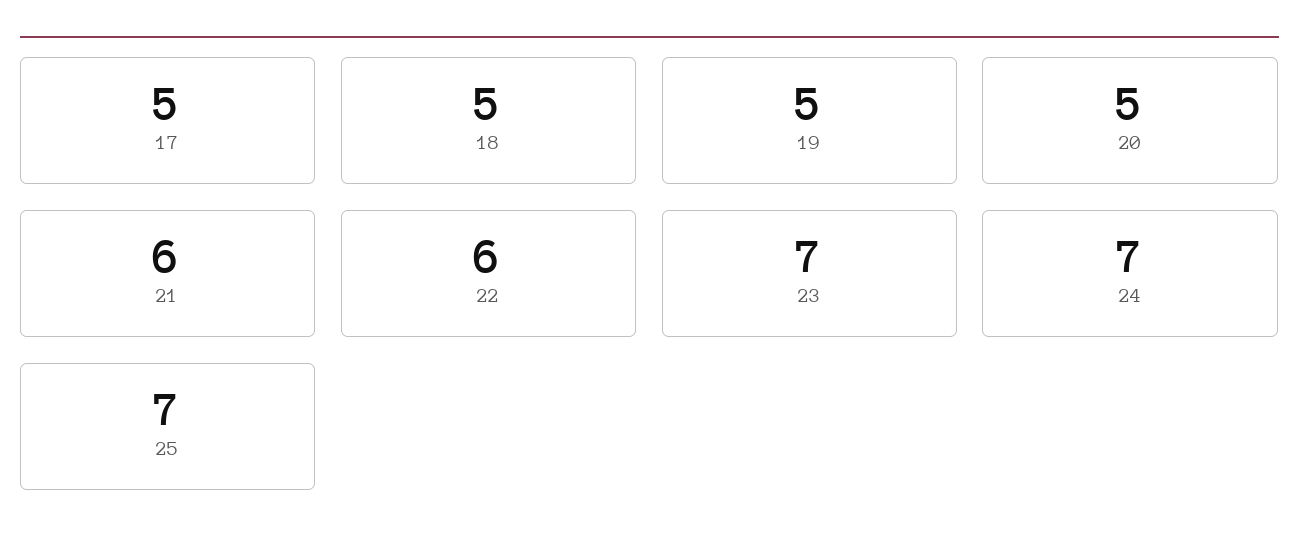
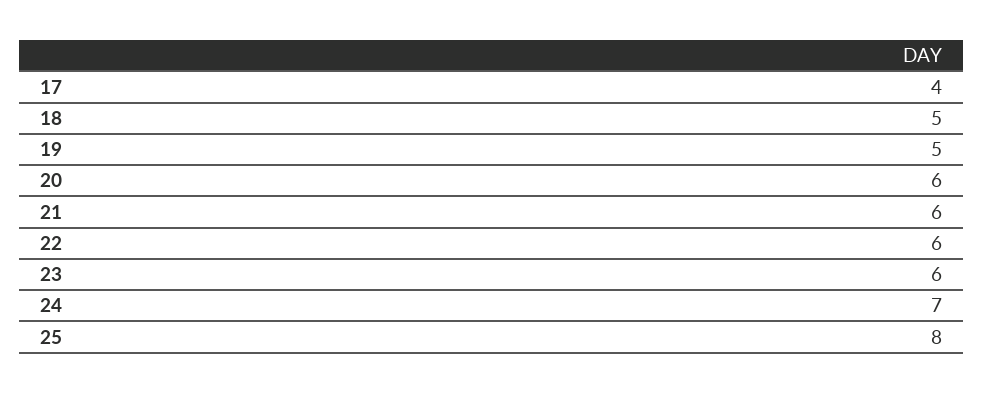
  {
-   "17": 5,
+   "17": 4,
    "18": 5,
    "19": 5,
-   "20": 5,
+   "20": 6,
    "21": 6,
    "22": 6,
-   "23": 7,
+   "23": 6,
    "24": 7,
-   "25": 7
+   "25": 8
  }

